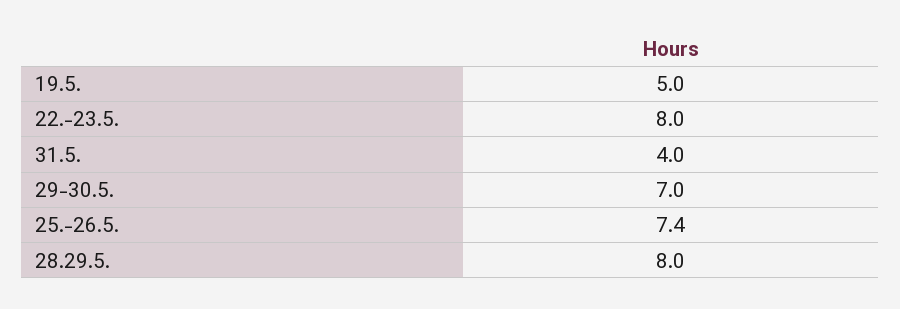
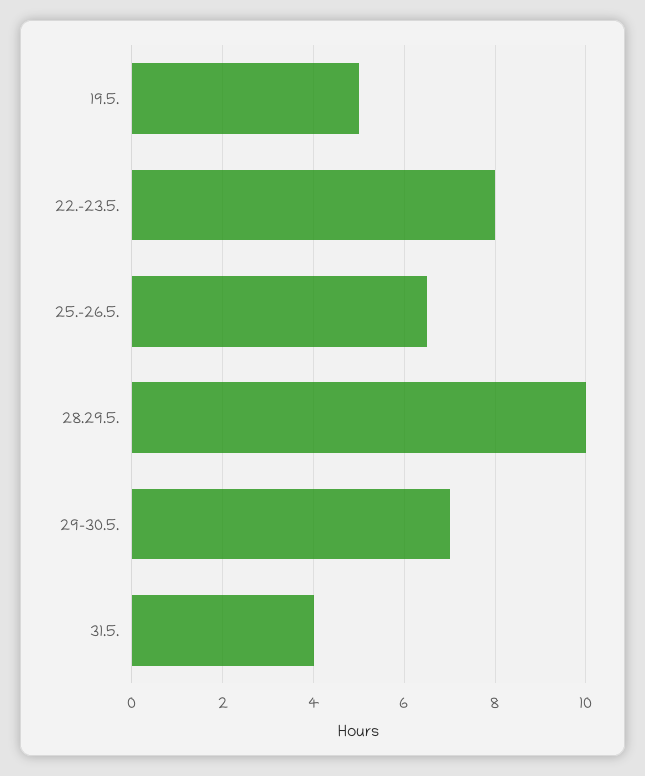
  {
    "19.5.": 5,
    "22.-23.5.": 8,
    "31.5.": 4,
    "29-30.5.": 7,
-   "25.-26.5.": 7.4,
+   "25.-26.5.": 6.5,
-   "28.29.5.": 8
+   "28.29.5.": 10
  }

